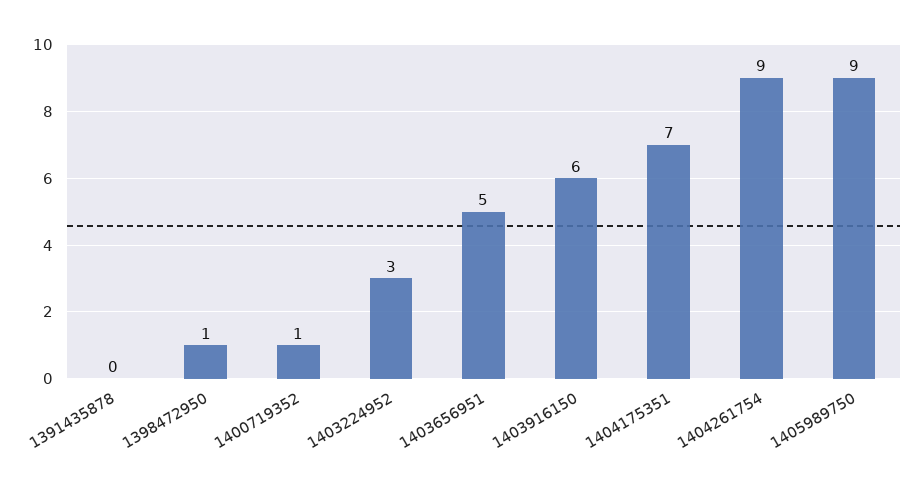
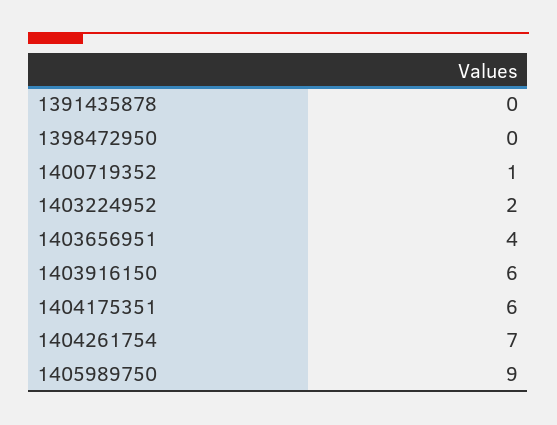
  {
    "1391435878": 0,
-   "1398472950": 1,
+   "1398472950": 0,
    "1400719352": 1,
-   "1403224952": 3,
+   "1403224952": 2,
-   "1403656951": 5,
+   "1403656951": 4,
    "1403916150": 6,
-   "1404175351": 7,
+   "1404175351": 6,
-   "1404261754": 9,
+   "1404261754": 7,
    "1405989750": 9
  }

